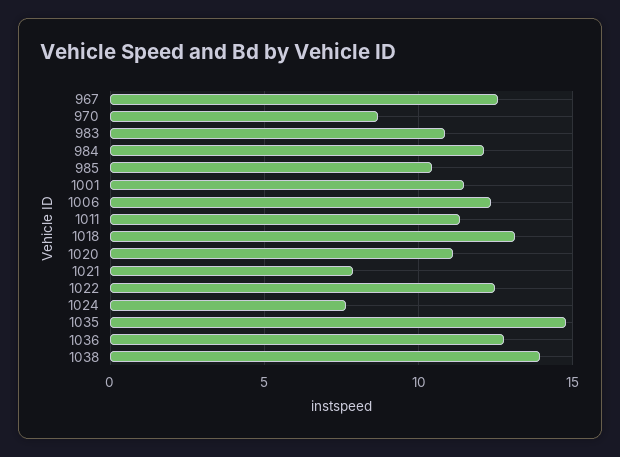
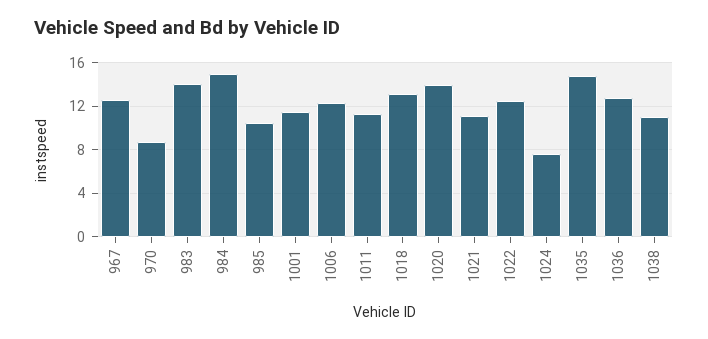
  {
    "967": 12.5,
    "970": 8.5,
-   "983": 11,
+   "983": 14,
-   "984": 12,
+   "984": 15,
    "985": 10.5,
    "1001": 11.5,
    "1006": 12.5,
    "1011": 11.5,
    "1018": 13,
-   "1020": 11,
+   "1020": 14,
-   "1021": 8,
+   "1021": 11,
    "1022": 12.5,
    "1024": 7.5,
    "1035": 15,
    "1036": 13,
-   "1038": 14
+   "1038": 11
  }

